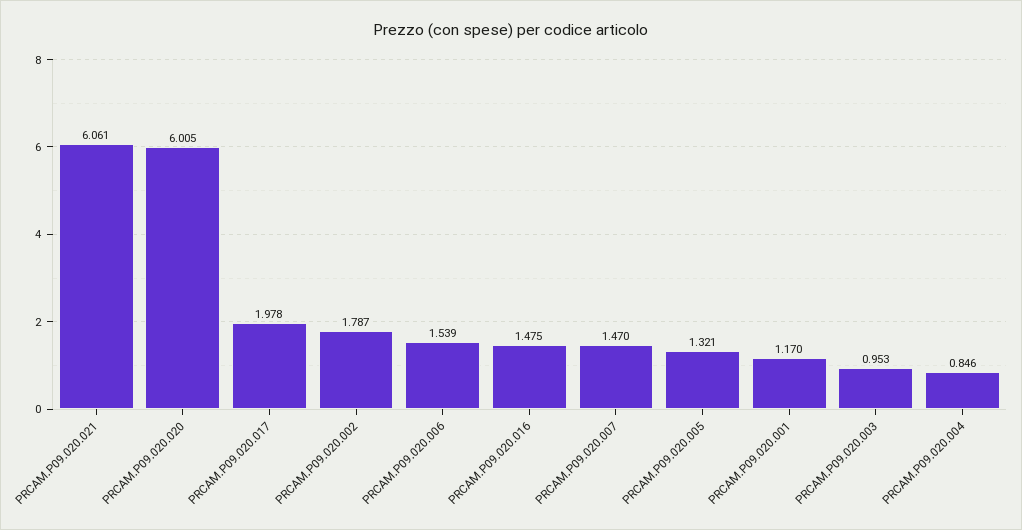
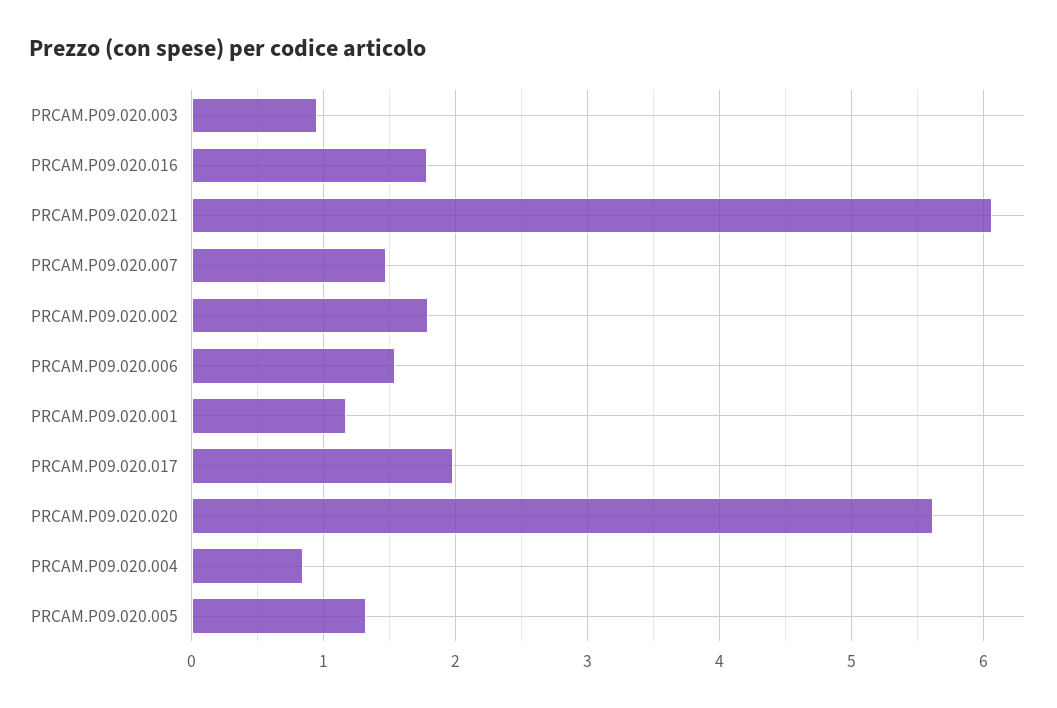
  {
    "PRCAM.P09.020.021": 6.061,
-   "PRCAM.P09.020.020": 6.005,
+   "PRCAM.P09.020.020": 5.6,
    "PRCAM.P09.020.017": 1.978,
    "PRCAM.P09.020.002": 1.787,
    "PRCAM.P09.020.006": 1.539,
-   "PRCAM.P09.020.016": 1.475,
+   "PRCAM.P09.020.016": 1.8,
    "PRCAM.P09.020.007": 1.47,
    "PRCAM.P09.020.005": 1.321,
    "PRCAM.P09.020.001": 1.17,
    "PRCAM.P09.020.003": 0.953,
    "PRCAM.P09.020.004": 0.846
  }

